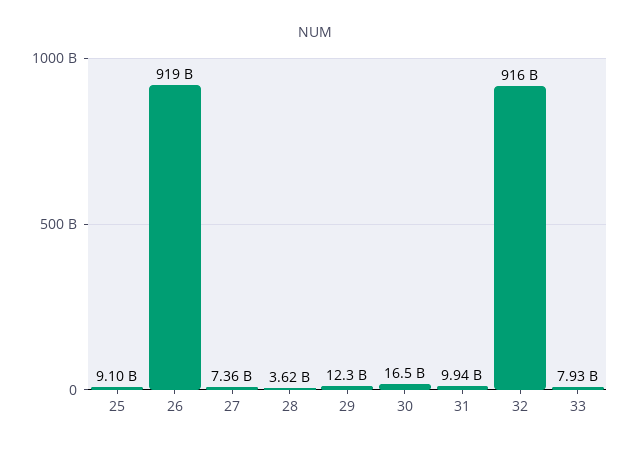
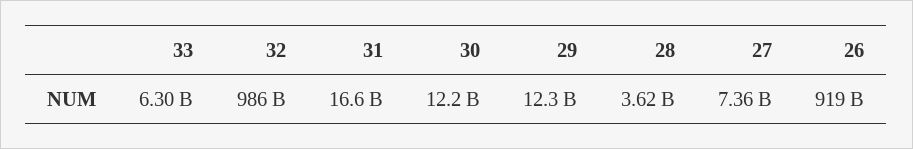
  {
-   "25": 9100000000,
    "26": 919000000000,
    "27": 7360000000,
    "28": 3620000000,
    "29": 12300000000,
-   "30": 16500000000,
+   "30": 12200000000,
-   "31": 9940000000,
+   "31": 16600000000,
-   "32": 916000000000,
+   "32": 986000000000,
-   "33": 7930000000
+   "33": 6300000000
  }

